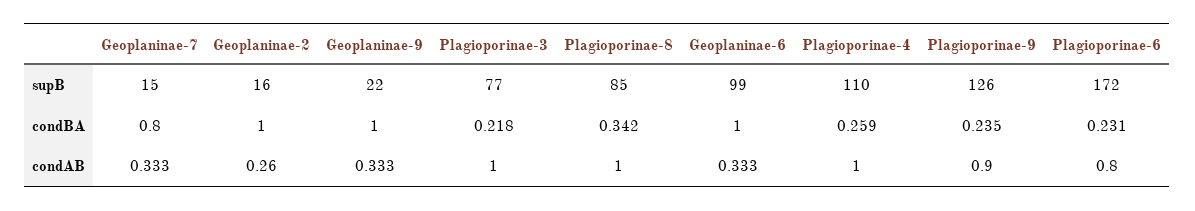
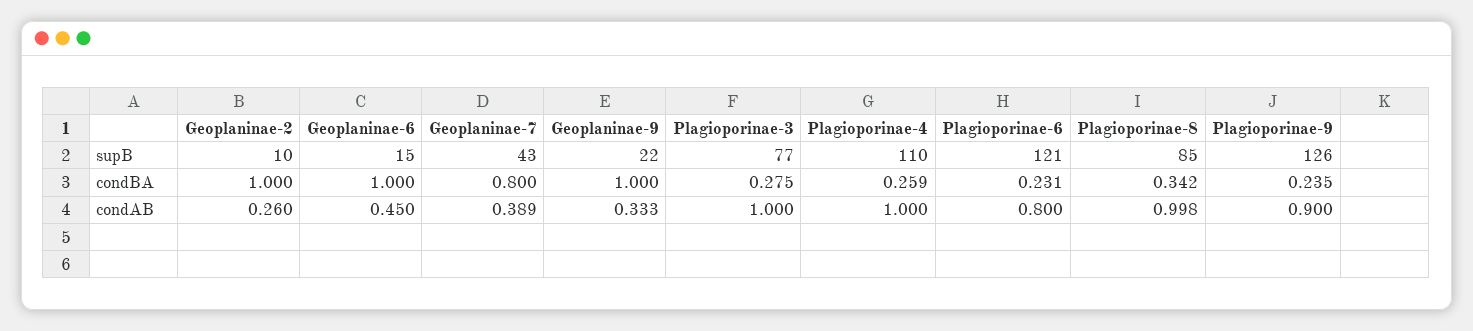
  {
    "Geoplaninae-7": {
-     "supB": 15,
+     "supB": 43,
      "condBA": 0.8,
-     "condAB": 0.333
+     "condAB": 0.389
    },
    "Geoplaninae-2": {
-     "supB": 16,
+     "supB": 10,
      "condBA": 1,
      "condAB": 0.26
    },
    "Geoplaninae-9": {
      "supB": 22,
      "condBA": 1,
      "condAB": 0.333
    },
    "Plagioporinae-3": {
      "supB": 77,
-     "condBA": 0.218,
+     "condBA": 0.275,
      "condAB": 1
    },
    "Plagioporinae-8": {
      "supB": 85,
      "condBA": 0.342,
-     "condAB": 1
+     "condAB": 0.998
    },
    "Geoplaninae-6": {
-     "supB": 99,
+     "supB": 15,
      "condBA": 1,
-     "condAB": 0.333
+     "condAB": 0.45
    },
    "Plagioporinae-4": {
      "supB": 110,
      "condBA": 0.259,
      "condAB": 1
    },
    "Plagioporinae-9": {
      "supB": 126,
      "condBA": 0.235,
      "condAB": 0.9
    },
    "Plagioporinae-6": {
-     "supB": 172,
+     "supB": 121,
      "condBA": 0.231,
      "condAB": 0.8
    }
  }

